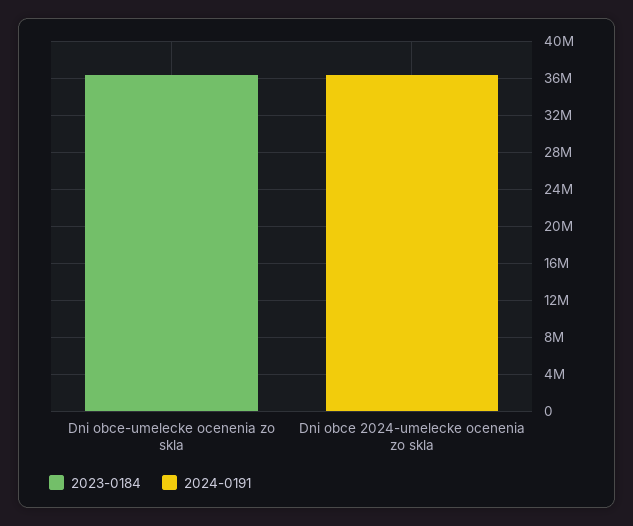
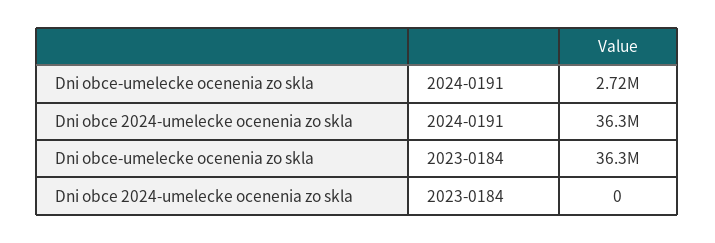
  {
    "2023-0184": {
      "Dni obce-umelecke ocenenia zo skla": 36300000,
      "Dni obce 2024-umelecke ocenenia zo skla": 0
    },
    "2024-0191": {
-     "Dni obce-umelecke ocenenia zo skla": 0,
+     "Dni obce-umelecke ocenenia zo skla": 2720000,
      "Dni obce 2024-umelecke ocenenia zo skla": 36300000
    }
  }

